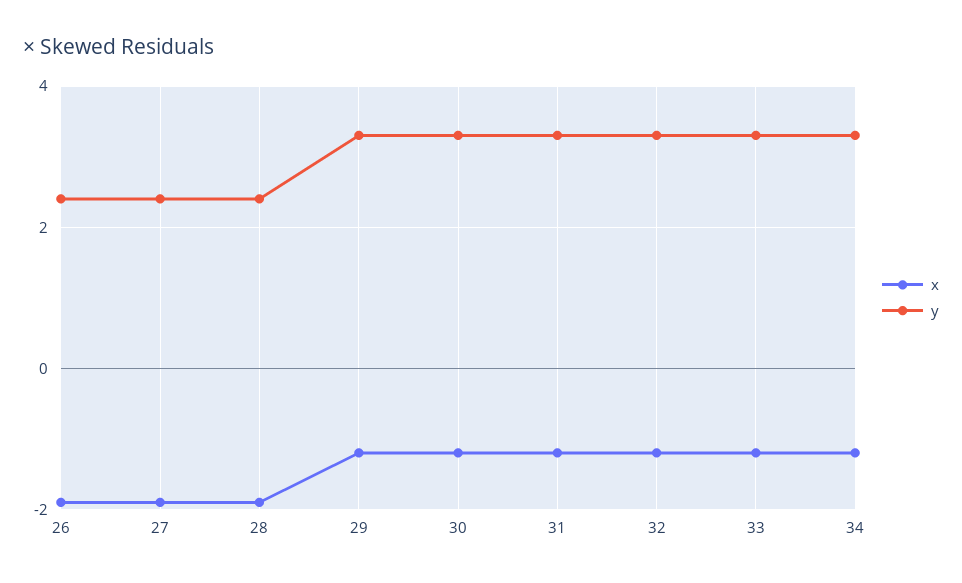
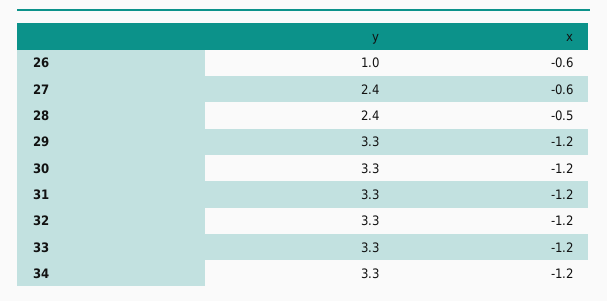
  {
    "x": {
-     "26": -2,
+     "26": -0.6,
-     "27": -2,
+     "27": -0.6,
-     "28": -2,
+     "28": -0.5,
      "29": -1.2,
      "30": -1.2,
      "31": -1.2,
      "32": -1.2,
      "33": -1.2,
      "34": -1.2
    },
    "y": {
-     "26": 2.5,
+     "26": 1,
      "27": 2.4,
      "28": 2.4,
      "29": 3.3,
      "30": 3.3,
      "31": 3.3,
      "32": 3.3,
      "33": 3.3,
      "34": 3.3
    }
  }

